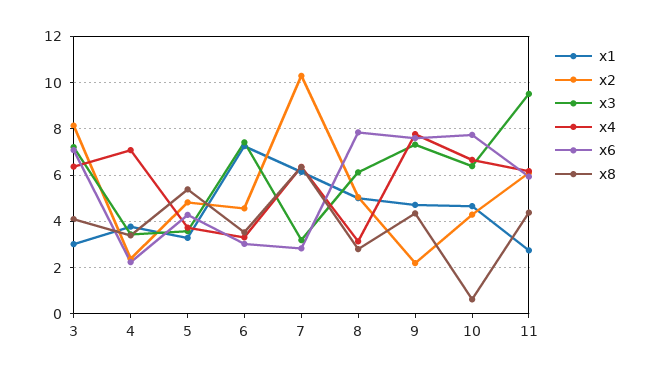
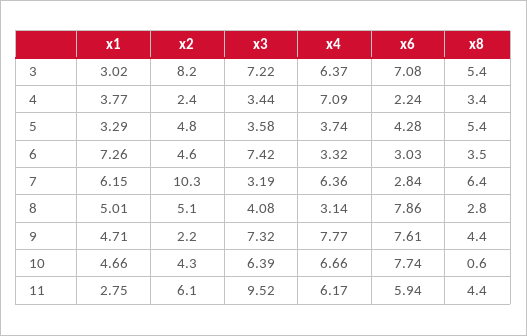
  {
    "x1": {
      "3": 3.02,
      "4": 3.77,
      "5": 3.29,
      "6": 7.26,
      "7": 6.15,
      "8": 5.01,
      "9": 4.71,
      "10": 4.66,
      "11": 2.75
    },
    "x2": {
      "3": 8.2,
      "4": 2.4,
      "5": 4.8,
      "6": 4.6,
      "7": 10.3,
      "8": 5.1,
      "9": 2.2,
      "10": 4.3,
      "11": 6.1
    },
    "x3": {
      "3": 7.22,
      "4": 3.44,
      "5": 3.58,
      "6": 7.42,
      "7": 3.19,
-     "8": 6,
+     "8": 4.08,
      "9": 7.32,
      "10": 6.39,
      "11": 9.52
    },
    "x4": {
      "3": 6.37,
      "4": 7.09,
      "5": 3.74,
      "6": 3.32,
      "7": 6.36,
      "8": 3.14,
      "9": 7.77,
      "10": 6.66,
      "11": 6.17
    },
    "x6": {
      "3": 7.08,
      "4": 2.24,
      "5": 4.28,
      "6": 3.03,
      "7": 2.84,
      "8": 7.86,
      "9": 7.61,
      "10": 7.74,
      "11": 5.94
    },
    "x8": {
-     "3": 4,
+     "3": 5.4,
      "4": 3.4,
      "5": 5.4,
      "6": 3.5,
      "7": 6.4,
      "8": 2.8,
      "9": 4.4,
      "10": 0.6,
      "11": 4.4
    }
  }

